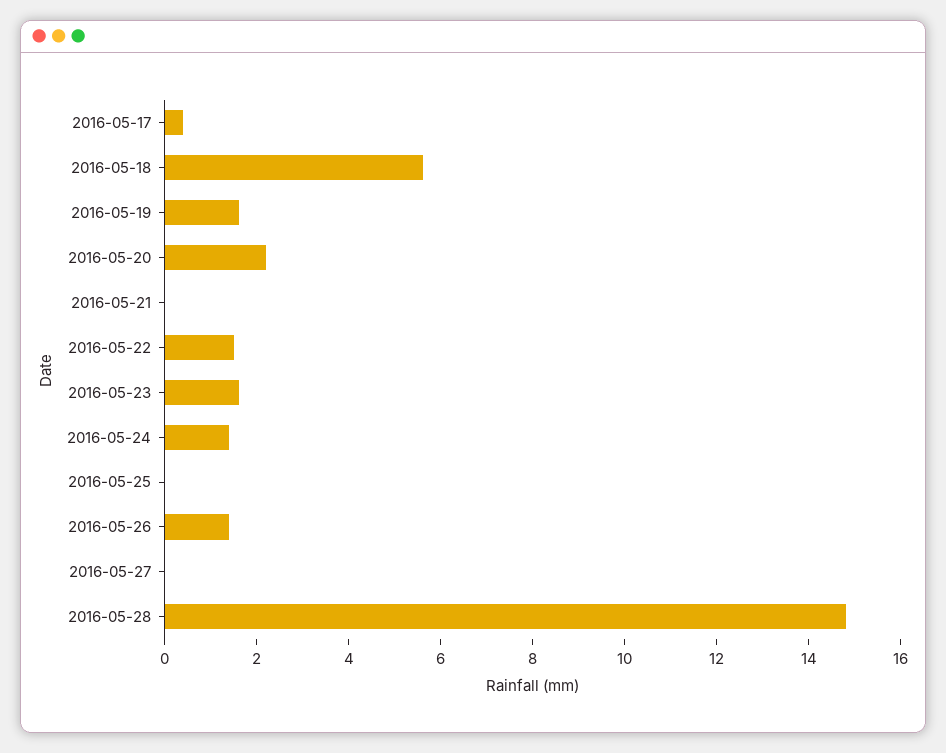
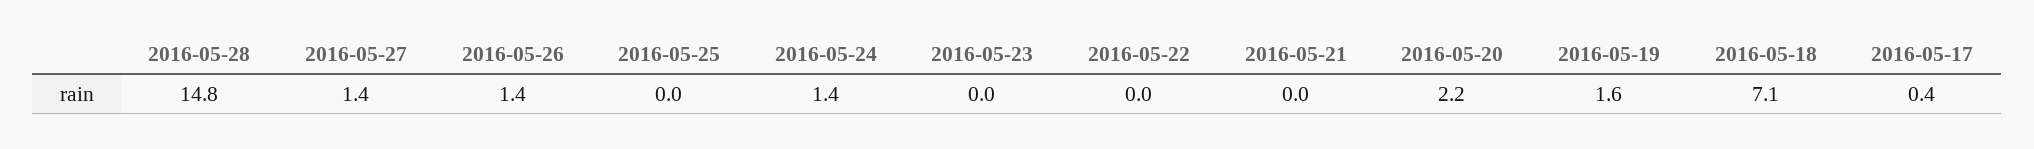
  {
    "2016-05-17": 0.4,
-   "2016-05-18": 5.5,
+   "2016-05-18": 7.1,
    "2016-05-19": 1.6,
    "2016-05-20": 2.2,
    "2016-05-21": 0,
-   "2016-05-22": 1.5,
+   "2016-05-22": 0,
-   "2016-05-23": 1.5,
+   "2016-05-23": 0,
    "2016-05-24": 1.4,
    "2016-05-25": 0,
    "2016-05-26": 1.4,
-   "2016-05-27": 0,
+   "2016-05-27": 1.4,
    "2016-05-28": 14.8
  }

